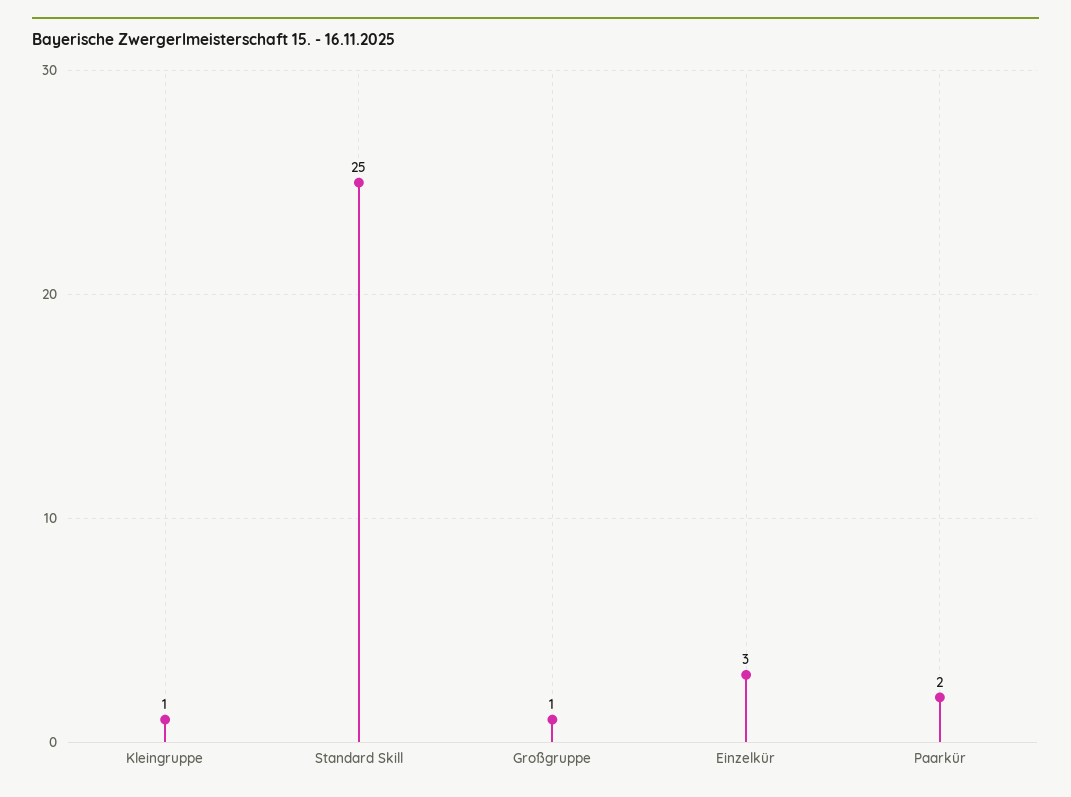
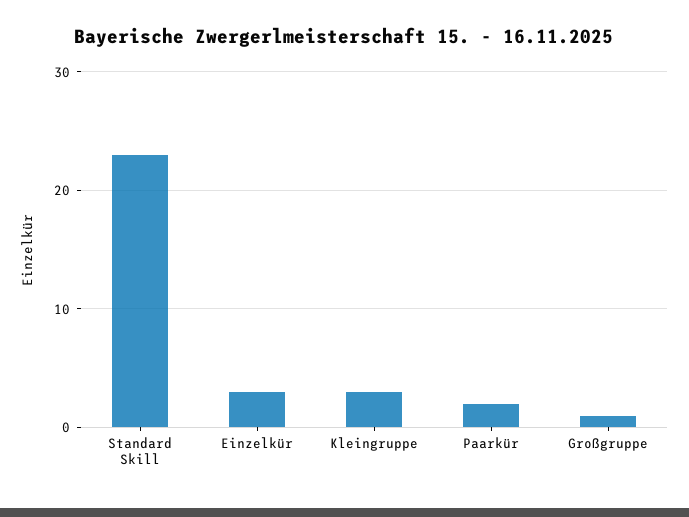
  {
-   "Kleingruppe": 1,
+   "Kleingruppe": 3,
-   "Standard Skill": 25,
+   "Standard Skill": 23,
    "Großgruppe": 1,
    "Einzelkür": 3,
    "Paarkür": 2
  }

